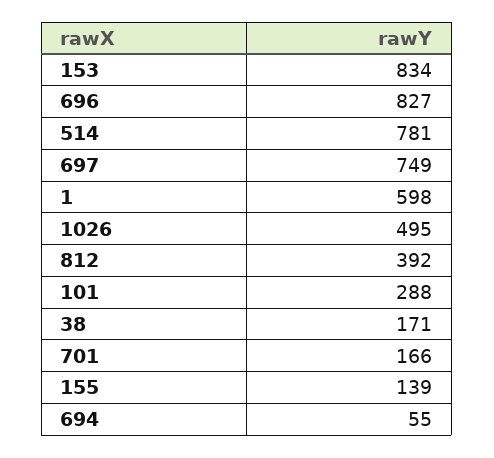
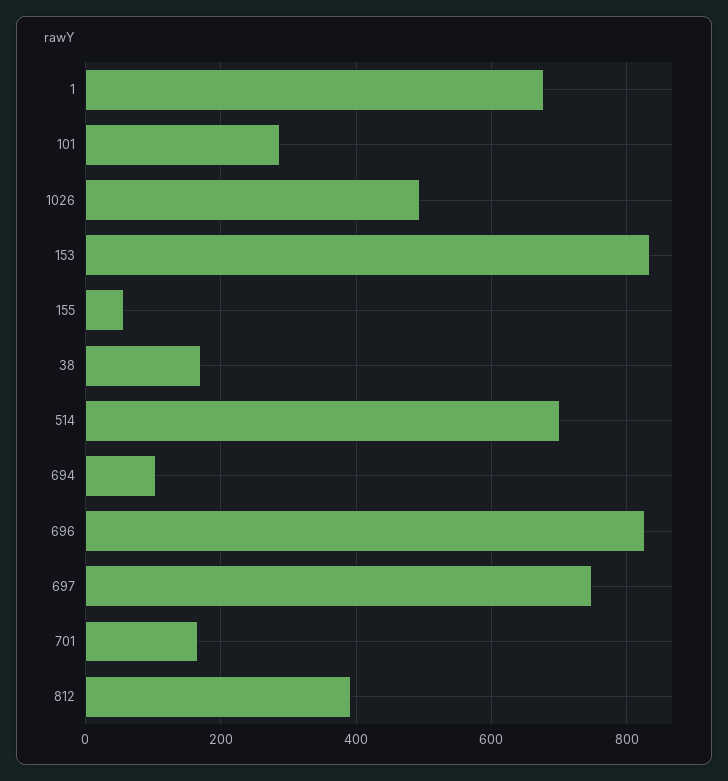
  {
    "153": 834,
    "696": 827,
-   "514": 781,
+   "514": 700,
    "697": 749,
-   "1": 598,
+   "1": 680,
    "1026": 495,
    "812": 392,
    "101": 288,
    "38": 171,
    "701": 166,
-   "155": 139,
+   "155": 60,
-   "694": 55
+   "694": 100
  }

